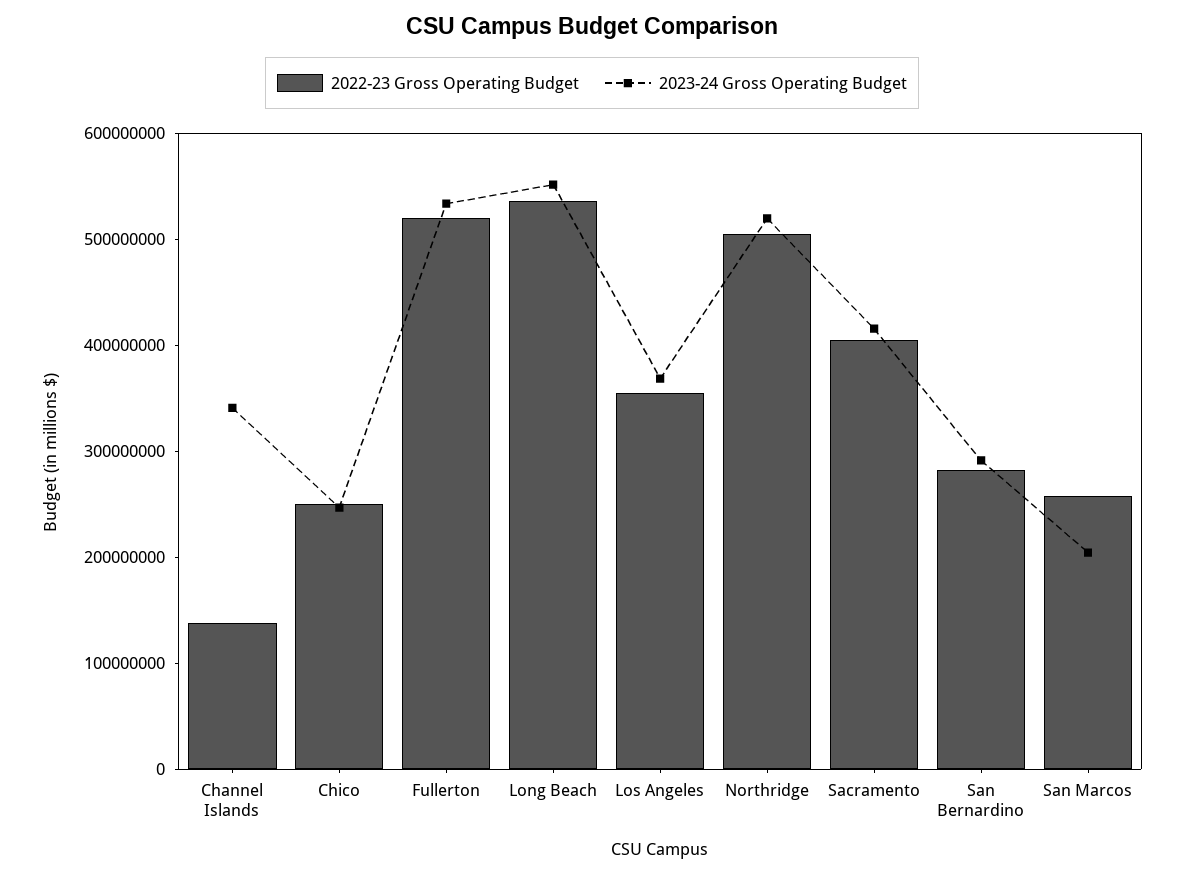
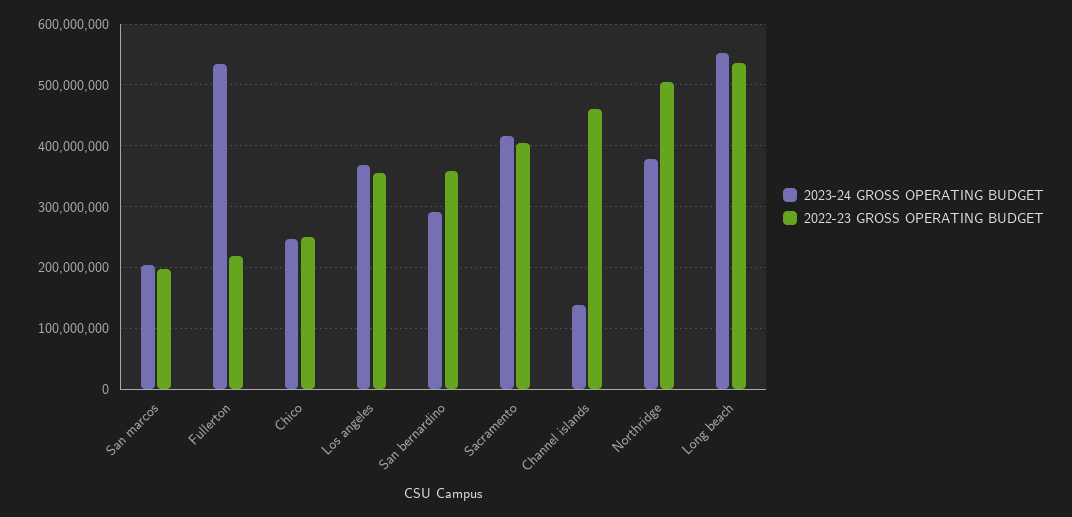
  {
    "2022-23 Gross Operating Budget": {
-     "Channel Islands": 140000000,
+     "Channel Islands": 460000000,
      "Chico": 250000000,
-     "Fullerton": 520000000,
+     "Fullerton": 220000000,
      "Long Beach": 540000000,
      "Los Angeles": 360000000,
      "Northridge": 510000000,
      "Sacramento": 400000000,
-     "San Bernardino": 280000000,
+     "San Bernardino": 360000000,
-     "San Marcos": 260000000
+     "San Marcos": 200000000
    },
    "2023-24 Gross Operating Budget": {
-     "Channel Islands": 340000000,
+     "Channel Islands": 140000000,
      "Chico": 250000000,
      "Fullerton": 530000000,
      "Long Beach": 550000000,
      "Los Angeles": 370000000,
-     "Northridge": 520000000,
+     "Northridge": 380000000,
      "Sacramento": 420000000,
      "San Bernardino": 290000000,
      "San Marcos": 200000000
    }
  }

